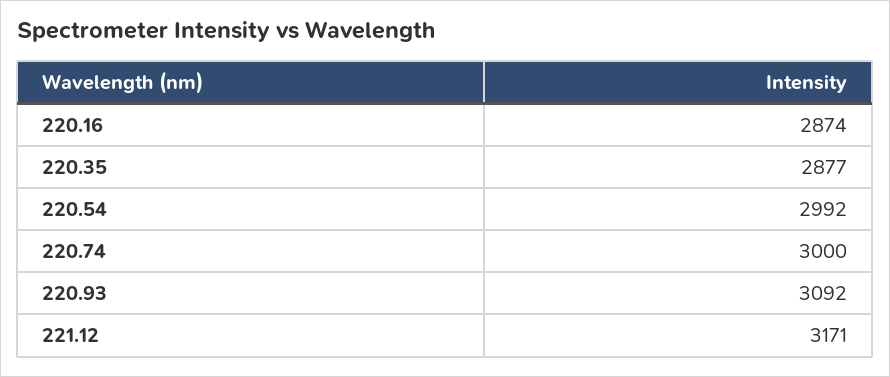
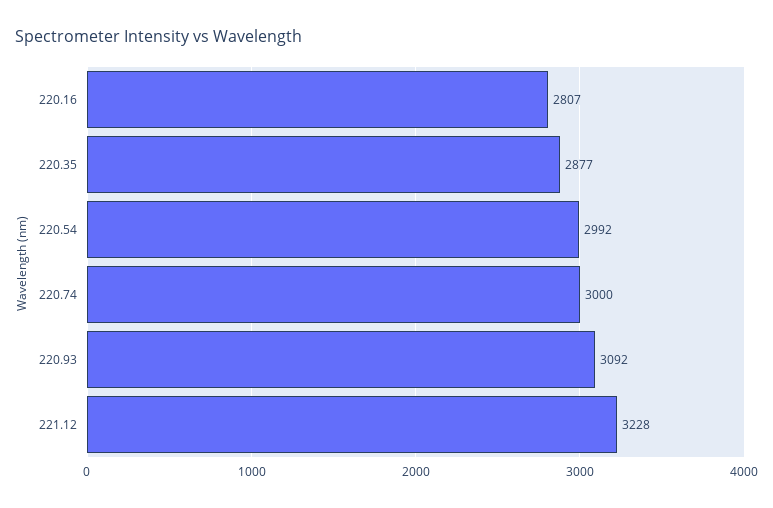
  {
-   "220.16": 2874,
+   "220.16": 2807,
    "220.35": 2877,
    "220.54": 2992,
    "220.74": 3000,
    "220.93": 3092,
-   "221.12": 3171
+   "221.12": 3228
  }

